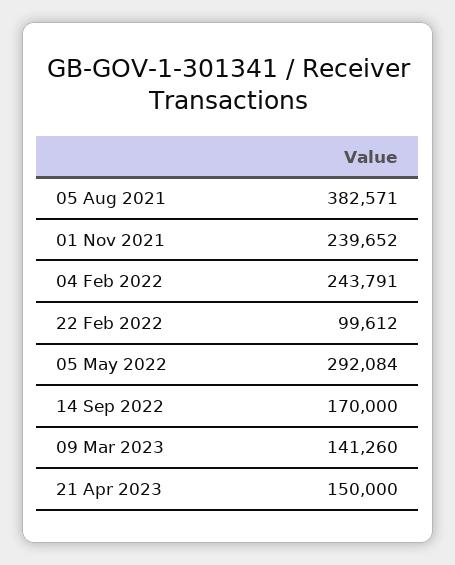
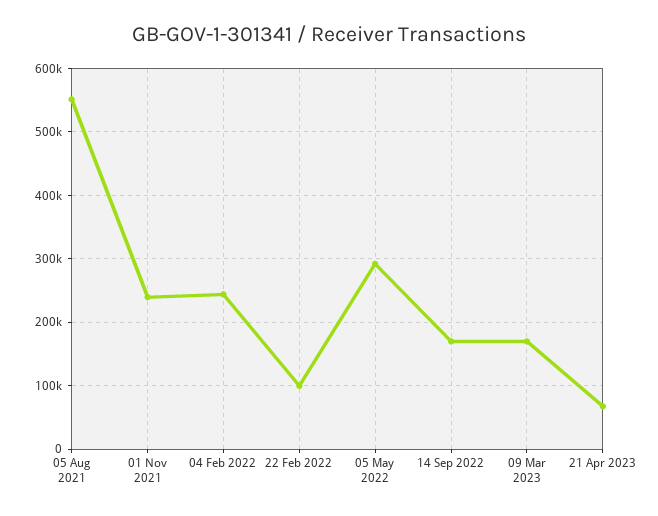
  {
-   "05 Aug 2021": 382571,
+   "05 Aug 2021": 550000,
    "01 Nov 2021": 239652,
    "04 Feb 2022": 243791,
    "22 Feb 2022": 99612,
    "05 May 2022": 292084,
    "14 Sep 2022": 170000,
-   "09 Mar 2023": 141260,
+   "09 Mar 2023": 170000,
-   "21 Apr 2023": 150000
+   "21 Apr 2023": 70000
  }

